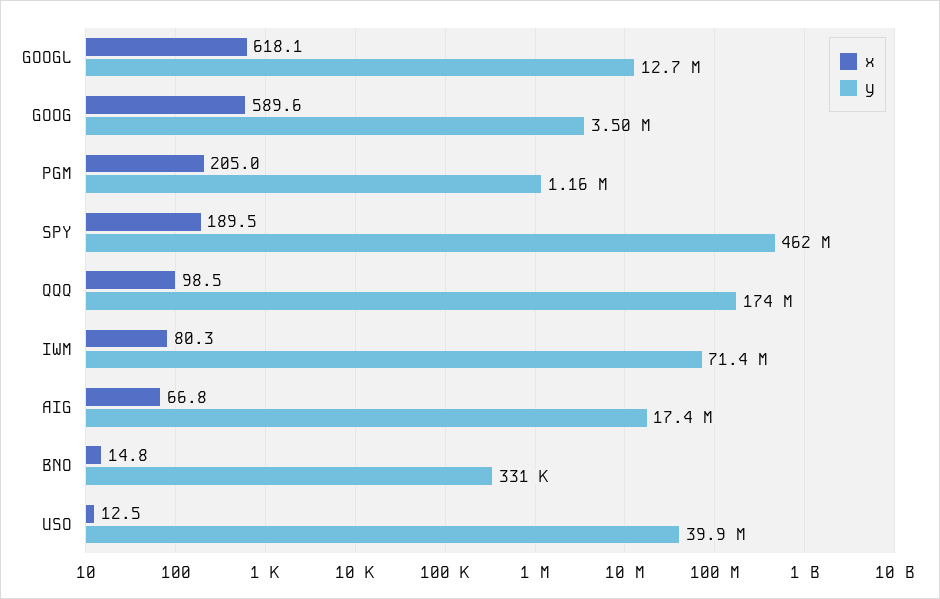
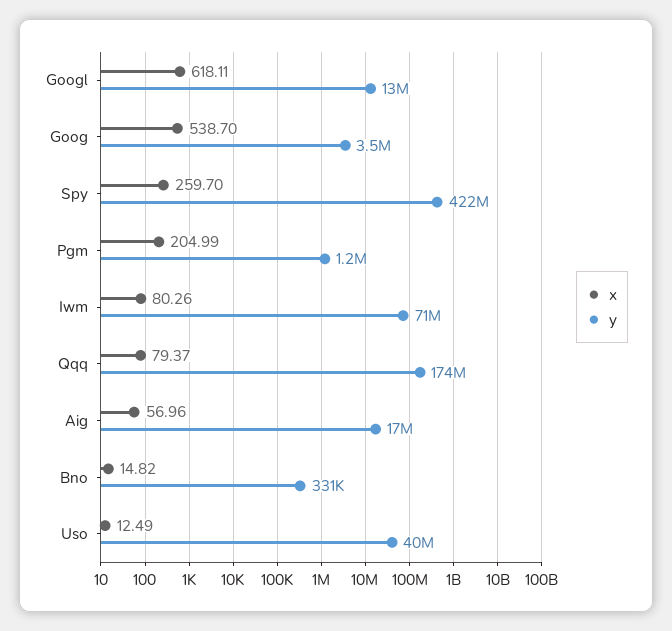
  {
    "x": {
      "GOOGL": 618.11,
-     "GOOG": 589.6,
+     "GOOG": 538.7,
      "PGM": 204.99,
-     "SPY": 189.5,
+     "SPY": 259.7,
-     "QQQ": 98.5,
+     "QQQ": 79.37,
      "IWM": 80.26,
-     "AIG": 66.8,
+     "AIG": 56.96,
      "BNO": 14.82,
      "USO": 12.49
    },
    "y": {
      "GOOGL": 12700000,
      "GOOG": 3500000,
      "PGM": 1160000,
-     "SPY": 462000000,
+     "SPY": 422000000,
      "QQQ": 174000000,
      "IWM": 71400000,
      "AIG": 17400000,
      "BNO": 331000,
      "USO": 39900000
    }
  }

